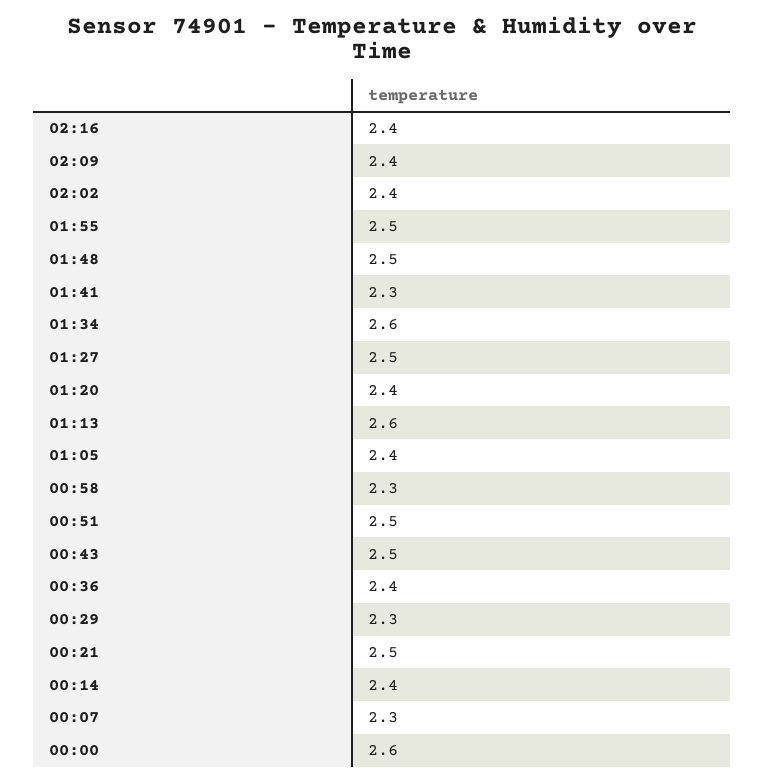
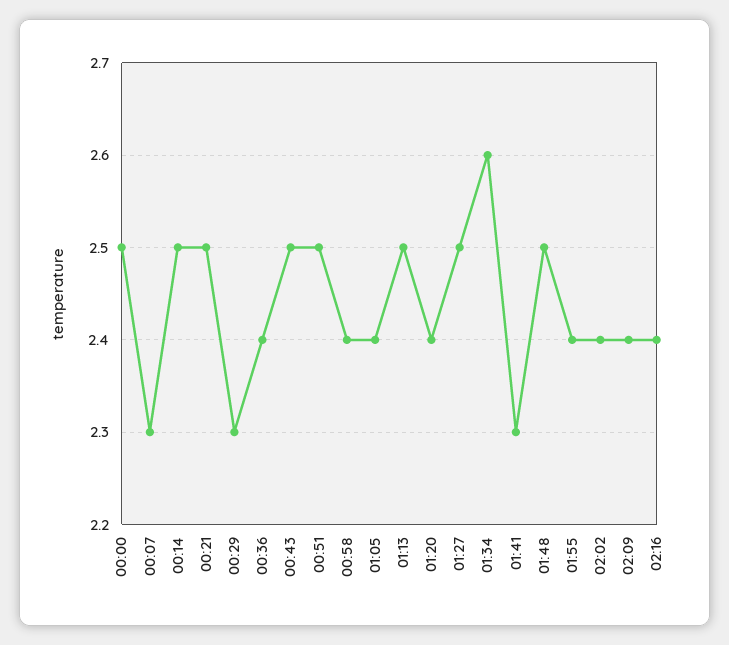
  {
    "02:16": 2.4,
    "02:09": 2.4,
    "02:02": 2.4,
-   "01:55": 2.5,
+   "01:55": 2.4,
    "01:48": 2.5,
    "01:41": 2.3,
    "01:34": 2.6,
    "01:27": 2.5,
    "01:20": 2.4,
-   "01:13": 2.6,
+   "01:13": 2.5,
    "01:05": 2.4,
-   "00:58": 2.3,
+   "00:58": 2.4,
    "00:51": 2.5,
    "00:43": 2.5,
    "00:36": 2.4,
    "00:29": 2.3,
    "00:21": 2.5,
-   "00:14": 2.4,
+   "00:14": 2.5,
    "00:07": 2.3,
-   "00:00": 2.6
+   "00:00": 2.5
  }

